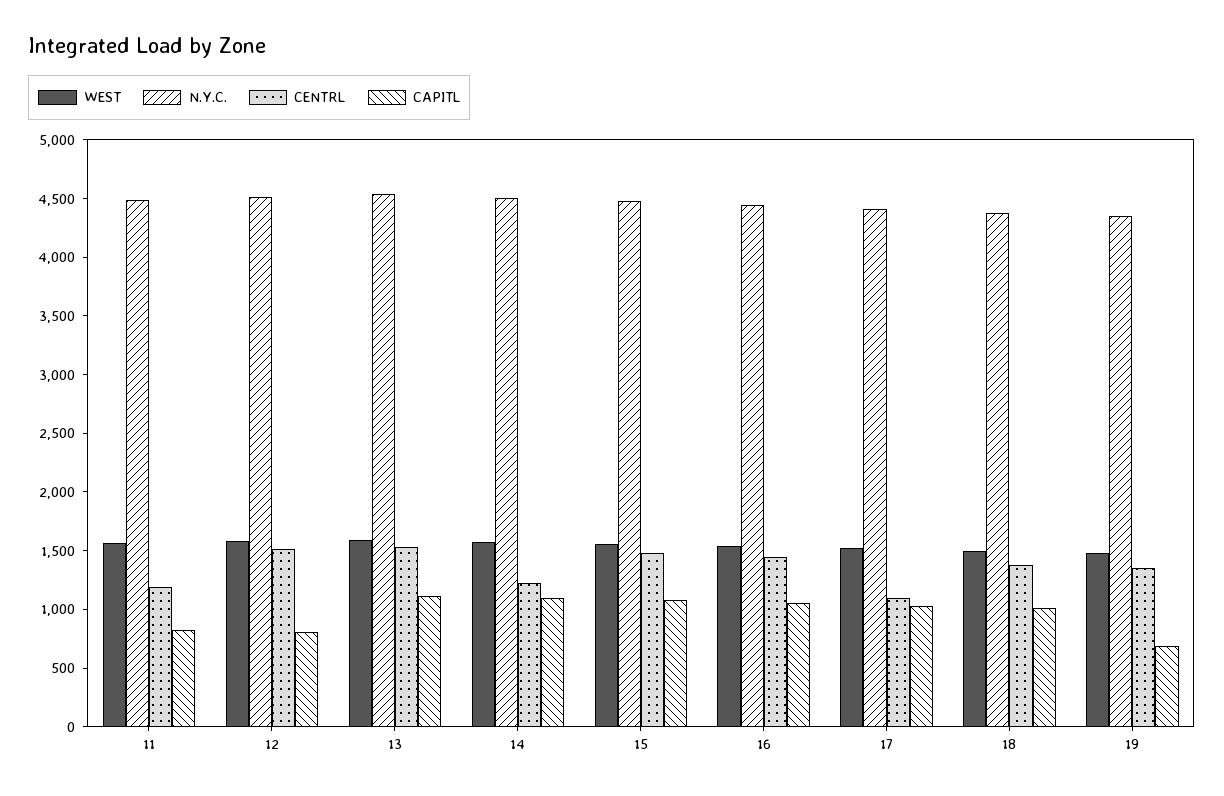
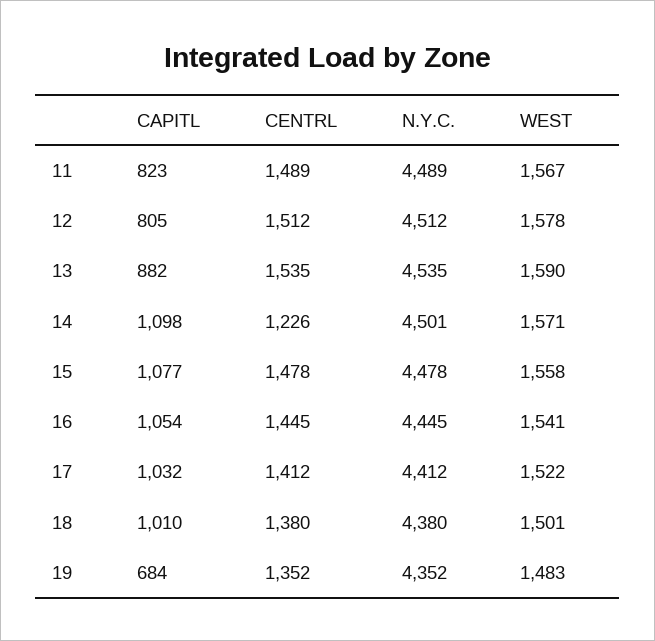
  {
    "WEST": {
      "11": 1567,
      "12": 1578,
      "13": 1590,
      "14": 1571,
      "15": 1558,
      "16": 1541,
      "17": 1522,
      "18": 1501,
      "19": 1483
    },
    "N.Y.C.": {
      "11": 4489,
      "12": 4512,
      "13": 4535,
      "14": 4501,
      "15": 4478,
      "16": 4445,
      "17": 4412,
      "18": 4380,
      "19": 4352
    },
    "CENTRL": {
-     "11": 1200,
+     "11": 1489,
      "12": 1512,
      "13": 1535,
      "14": 1226,
      "15": 1478,
      "16": 1445,
-     "17": 1100,
+     "17": 1412,
      "18": 1380,
      "19": 1352
    },
    "CAPITL": {
      "11": 823,
      "12": 805,
-     "13": 1100,
+     "13": 882,
      "14": 1098,
      "15": 1077,
      "16": 1054,
      "17": 1032,
      "18": 1010,
      "19": 684
    }
  }

